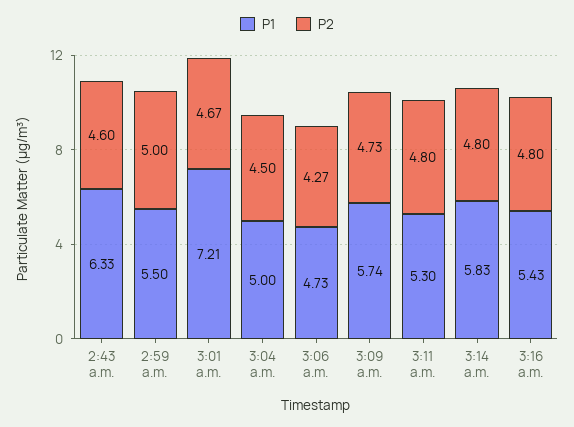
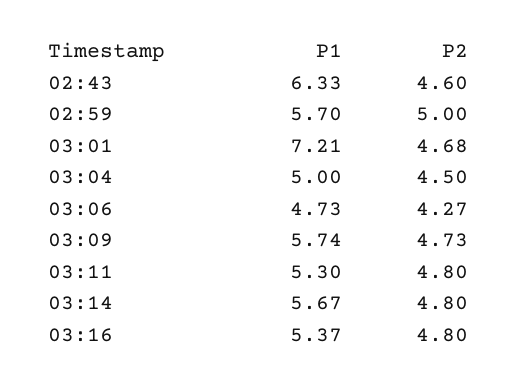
  {
    "P1": {
      "2:43 a.m.": 6.33,
-     "2:59 a.m.": 5.5,
+     "2:59 a.m.": 5.7,
      "3:01 a.m.": 7.21,
      "3:04 a.m.": 5,
      "3:06 a.m.": 4.73,
      "3:09 a.m.": 5.74,
      "3:11 a.m.": 5.3,
-     "3:14 a.m.": 5.83,
+     "3:14 a.m.": 5.67,
-     "3:16 a.m.": 5.43
+     "3:16 a.m.": 5.37
    },
    "P2": {
      "2:43 a.m.": 4.6,
      "2:59 a.m.": 5,
-     "3:01 a.m.": 4.67,
+     "3:01 a.m.": 4.68,
      "3:04 a.m.": 4.5,
      "3:06 a.m.": 4.27,
      "3:09 a.m.": 4.73,
      "3:11 a.m.": 4.8,
      "3:14 a.m.": 4.8,
      "3:16 a.m.": 4.8
    }
  }

